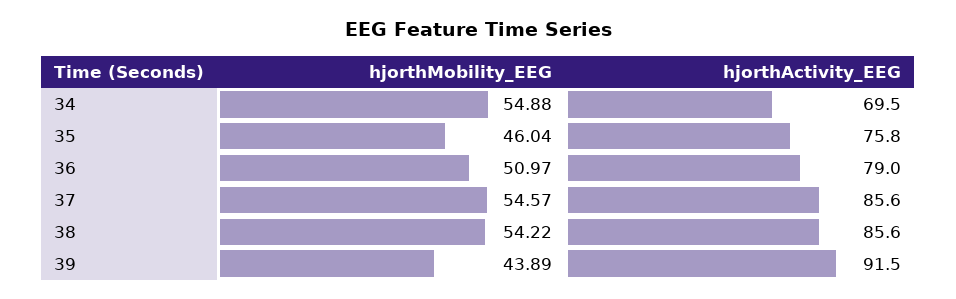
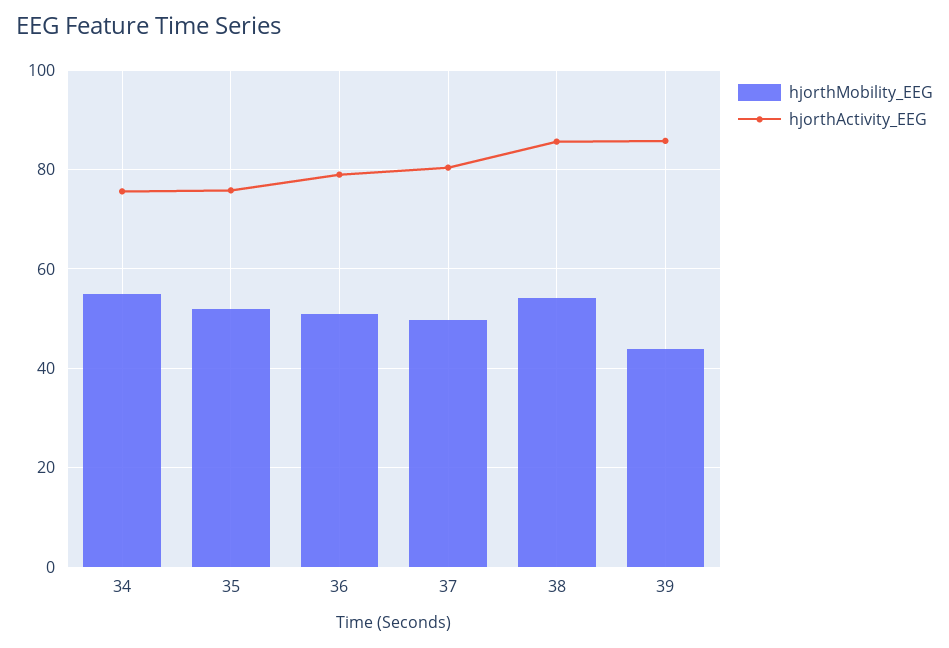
  {
    "hjorthMobility_EEG": {
      "34": 54.88,
-     "35": 46.04,
+     "35": 52,
      "36": 50.97,
-     "37": 54.57,
+     "37": 50,
      "38": 54.22,
      "39": 43.89
    },
    "hjorthActivity_EEG": {
-     "34": 69.5,
+     "34": 76,
      "35": 75.8,
      "36": 79,
-     "37": 85.6,
+     "37": 80,
      "38": 85.6,
-     "39": 91.5
+     "39": 86
    }
  }

